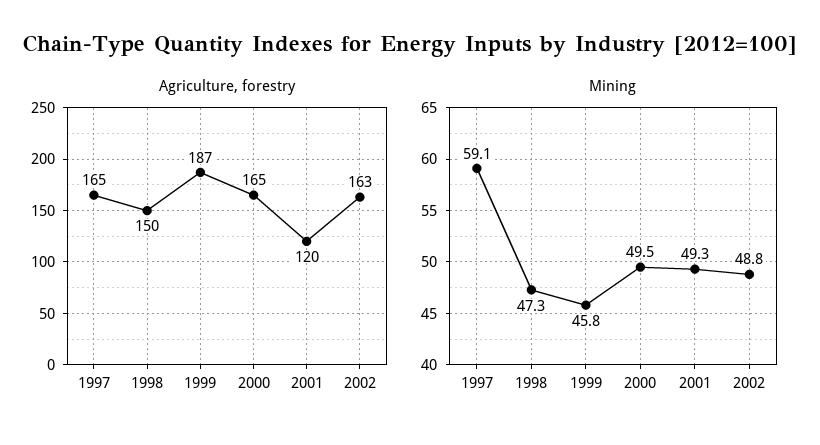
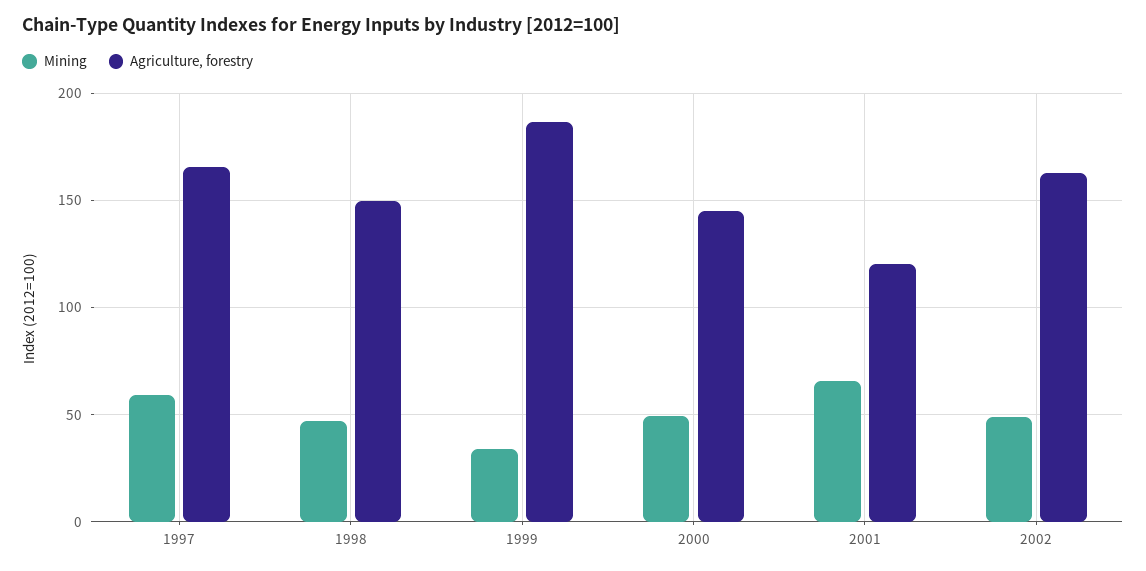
  {
    "Agriculture, forestry": {
      "1997": 165,
      "1998": 150,
      "1999": 187,
-     "2000": 165,
+     "2000": 145,
      "2001": 120,
      "2002": 163
    },
    "Mining": {
      "1997": 59.1,
      "1998": 47.3,
-     "1999": 45.8,
+     "1999": 35,
      "2000": 49.5,
-     "2001": 49.3,
+     "2001": 65,
      "2002": 48.8
    }
  }

